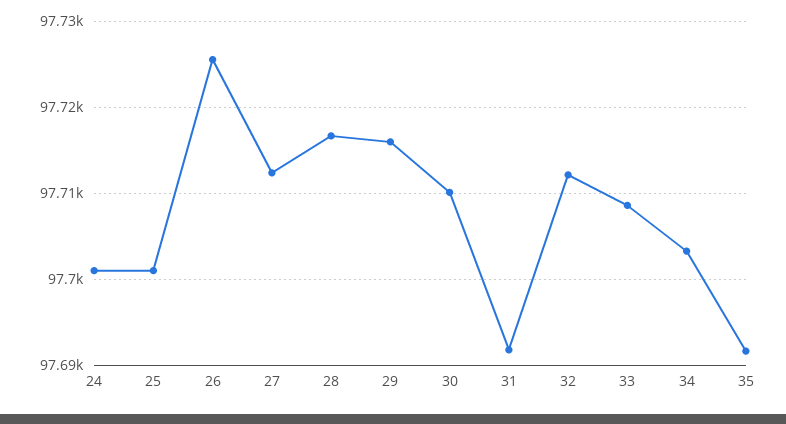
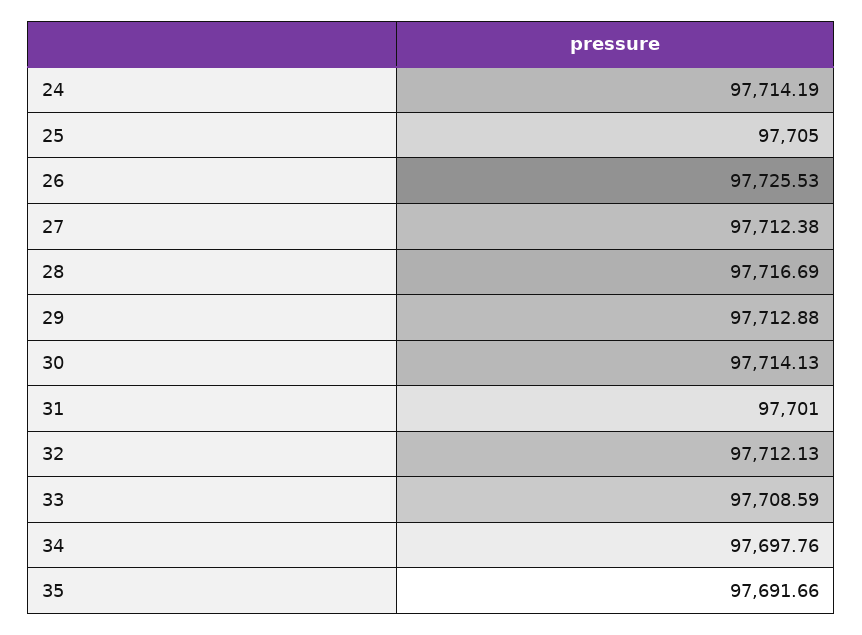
  {
-   "24": 97701,
+   "24": 97714.19,
-   "25": 97701,
+   "25": 97705,
    "26": 97725.53,
    "27": 97712.38,
    "28": 97716.69,
-   "29": 97716,
+   "29": 97712.88,
-   "30": 97710,
+   "30": 97714.13,
-   "31": 97692,
+   "31": 97701,
    "32": 97712.13,
    "33": 97708.59,
-   "34": 97703,
+   "34": 97697.76,
    "35": 97691.66
  }

